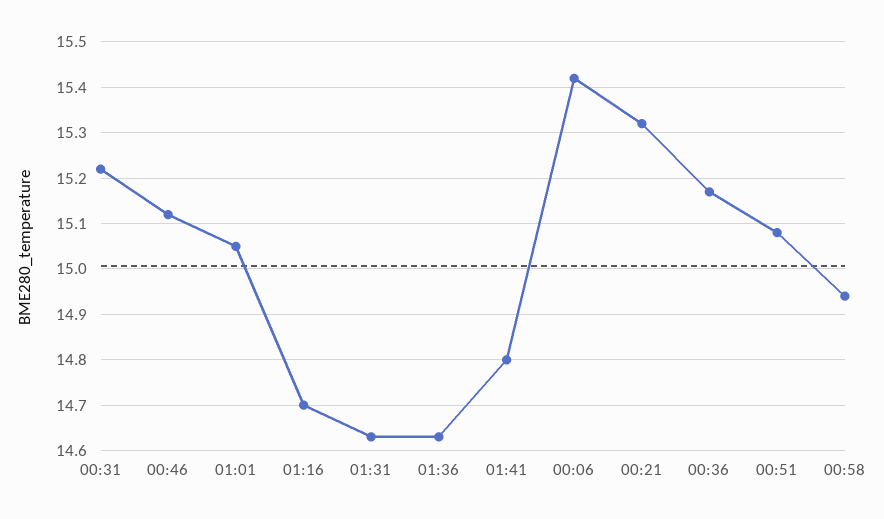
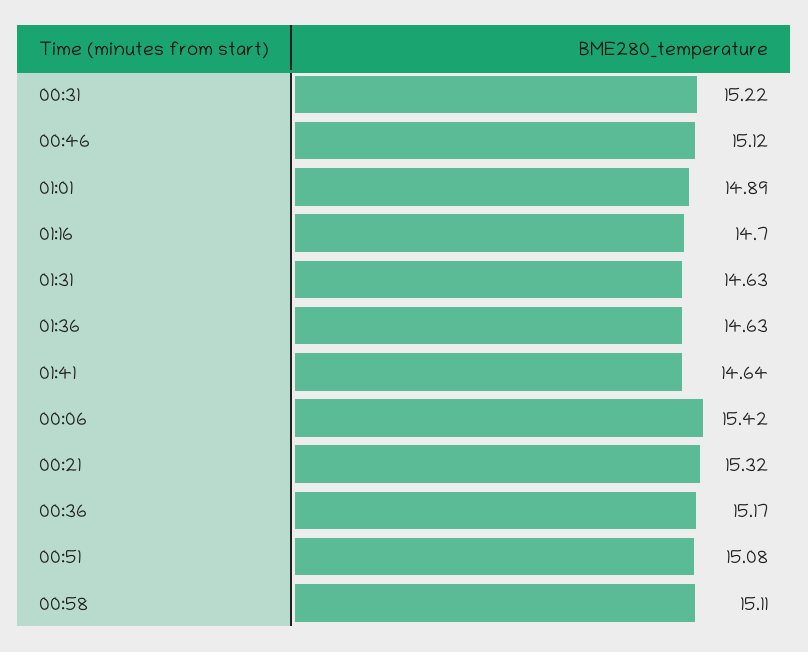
  {
    "00:31": 15.22,
    "00:46": 15.12,
-   "01:01": 15.05,
+   "01:01": 14.89,
    "01:16": 14.7,
    "01:31": 14.63,
    "01:36": 14.63,
-   "01:41": 14.8,
+   "01:41": 14.64,
    "00:06": 15.42,
    "00:21": 15.32,
    "00:36": 15.17,
    "00:51": 15.08,
-   "00:58": 14.95
+   "00:58": 15.11
  }

